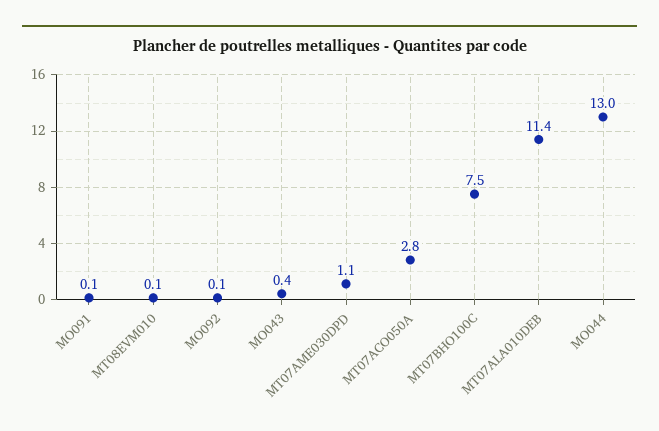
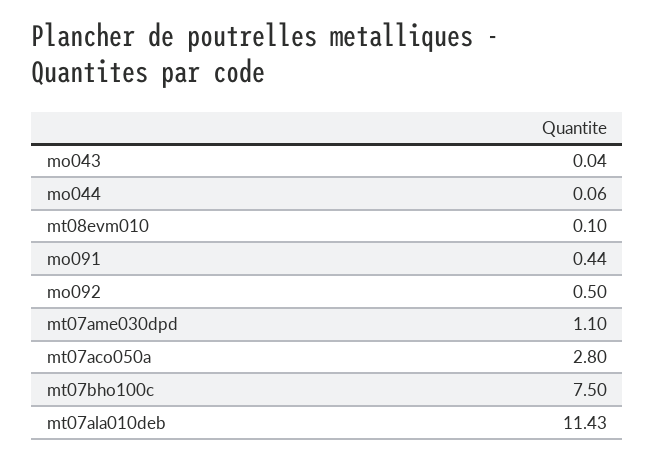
  {
-   "MO091": 0.1,
+   "MO091": 0.44,
    "MT08EVM010": 0.1,
-   "MO092": 0.1,
+   "MO092": 0.5,
-   "MO043": 0.4,
+   "MO043": 0.04,
    "MT07AME030DPD": 1.1,
    "MT07ACO050A": 2.8,
    "MT07BHO100C": 7.5,
    "MT07ALA010DEB": 11.43,
-   "MO044": 13
+   "MO044": 0.06
  }

